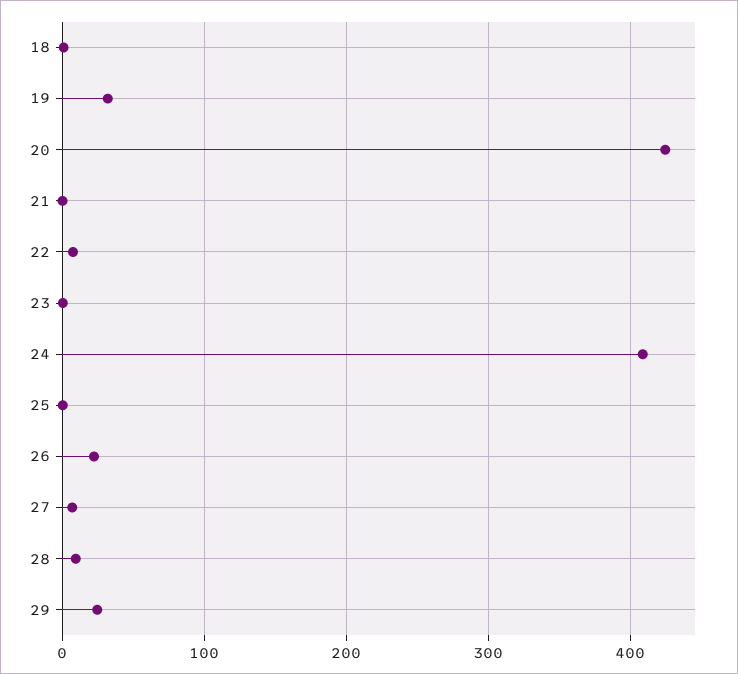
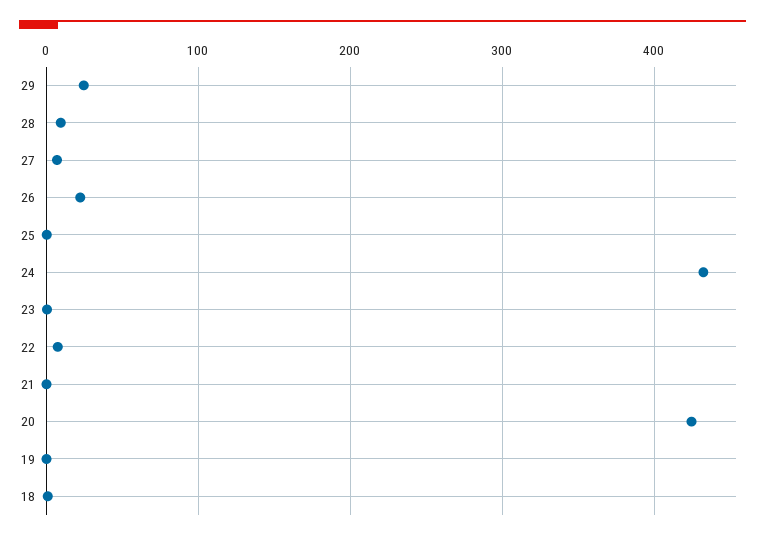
  {
    "18": 0,
-   "19": 30,
+   "19": 0,
    "20": 420,
    "21": 0,
    "22": 10,
    "23": 0,
-   "24": 410,
+   "24": 430,
    "25": 0,
    "26": 20,
    "27": 10,
    "28": 10,
    "29": 20
  }

